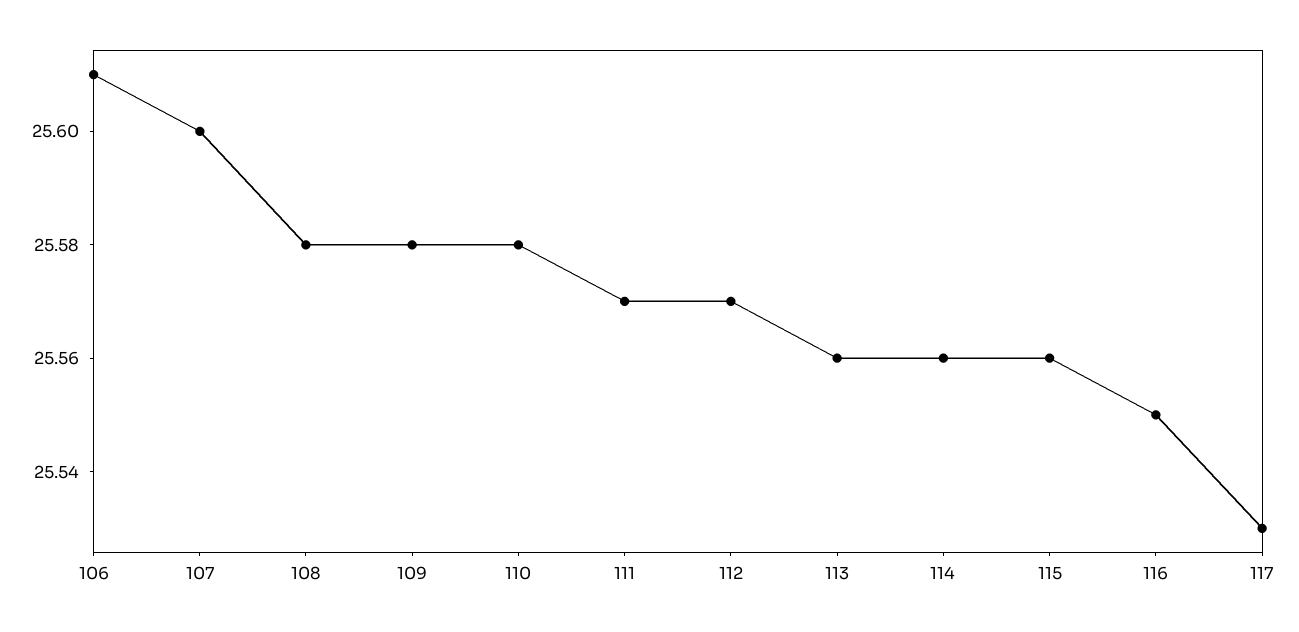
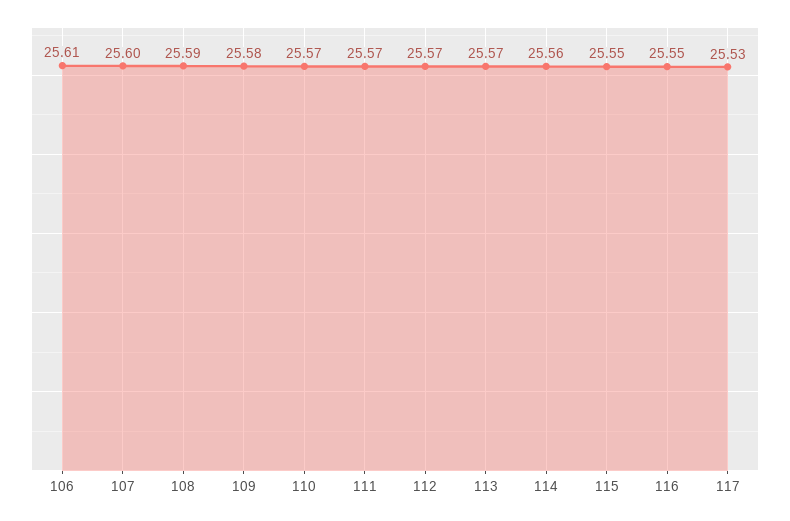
  {
    "106": 25.61,
    "107": 25.6,
-   "108": 25.58,
+   "108": 25.59,
    "109": 25.58,
-   "110": 25.58,
+   "110": 25.57,
    "111": 25.57,
    "112": 25.57,
-   "113": 25.56,
+   "113": 25.57,
    "114": 25.56,
-   "115": 25.56,
+   "115": 25.55,
    "116": 25.55,
    "117": 25.53
  }

